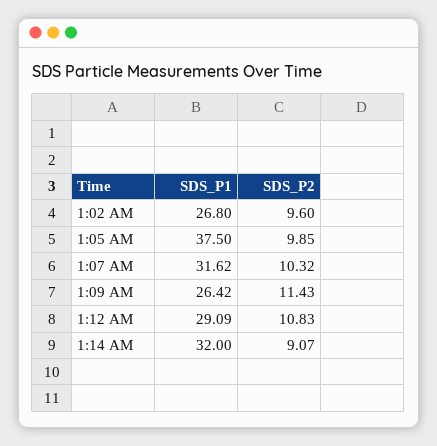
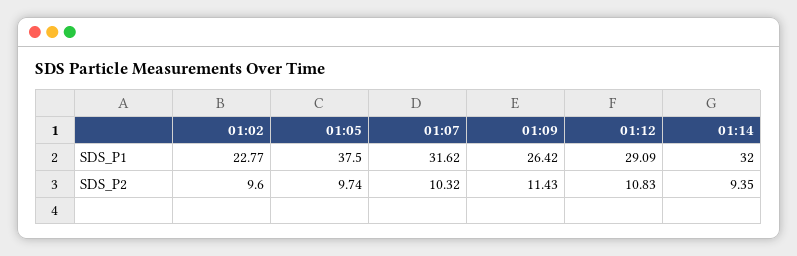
  {
    "SDS_P1": {
-     "1:02 AM": 26.8,
+     "1:02 AM": 22.77,
      "1:05 AM": 37.5,
      "1:07 AM": 31.62,
      "1:09 AM": 26.42,
      "1:12 AM": 29.09,
      "1:14 AM": 32
    },
    "SDS_P2": {
      "1:02 AM": 9.6,
-     "1:05 AM": 9.85,
+     "1:05 AM": 9.74,
      "1:07 AM": 10.32,
      "1:09 AM": 11.43,
      "1:12 AM": 10.83,
-     "1:14 AM": 9.07
+     "1:14 AM": 9.35
    }
  }

